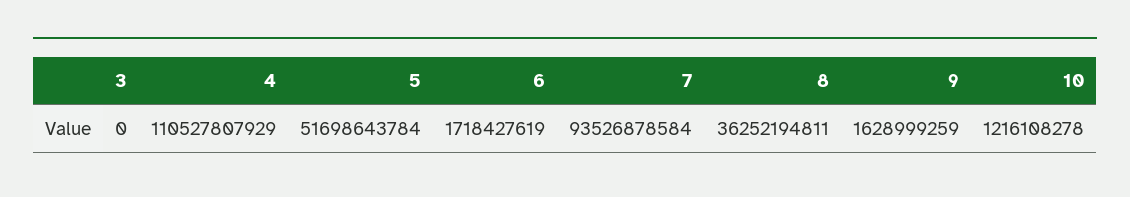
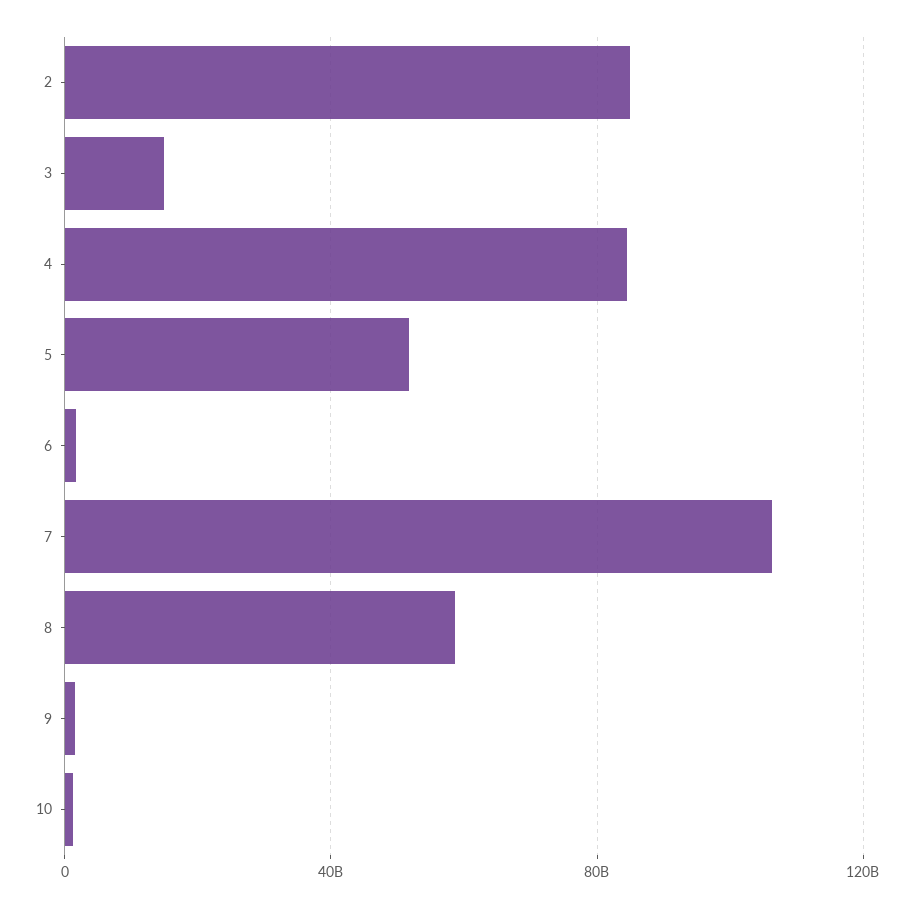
  {
-   "3": 0,
+   "3": 15000000000,
-   "4": 110527807929,
+   "4": 85000000000,
    "5": 51698643784,
    "6": 1718427619,
-   "7": 93526878584,
+   "7": 105000000000,
-   "8": 36252194811,
+   "8": 60000000000,
    "9": 1628999259,
-   "10": 1216108278
+   "10": 1216108278,
+   "2": 85000000000
  }

